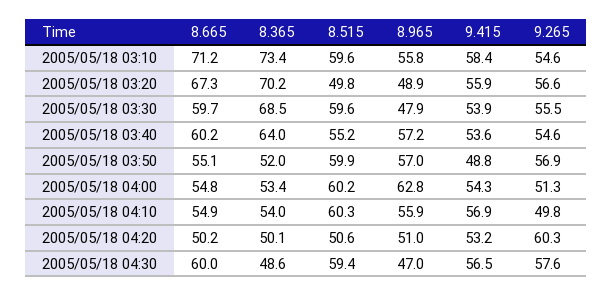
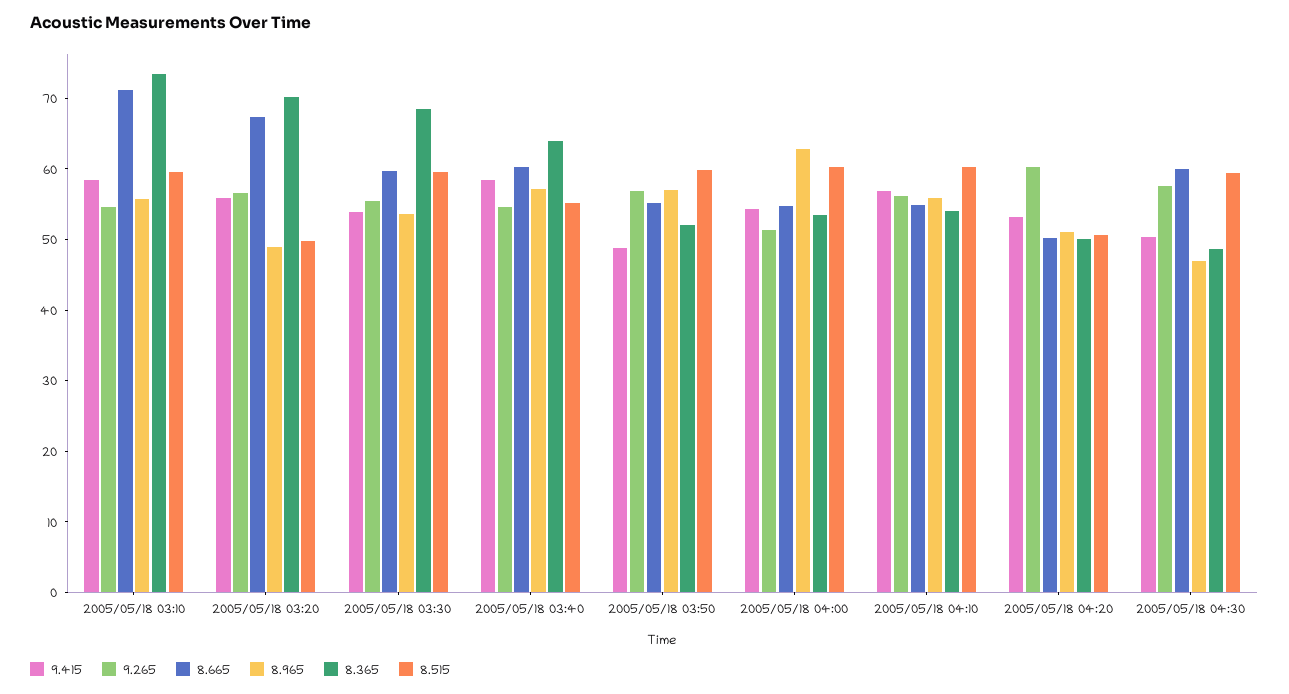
  {
    "8.665": {
      "2005/05/18 03:10": 71.2,
      "2005/05/18 03:20": 67.3,
      "2005/05/18 03:30": 59.7,
      "2005/05/18 03:40": 60.2,
      "2005/05/18 03:50": 55.1,
      "2005/05/18 04:00": 54.8,
      "2005/05/18 04:10": 54.9,
      "2005/05/18 04:20": 50.2,
      "2005/05/18 04:30": 60
    },
    "8.365": {
      "2005/05/18 03:10": 73.4,
      "2005/05/18 03:20": 70.2,
      "2005/05/18 03:30": 68.5,
      "2005/05/18 03:40": 64,
      "2005/05/18 03:50": 52,
      "2005/05/18 04:00": 53.4,
      "2005/05/18 04:10": 54,
      "2005/05/18 04:20": 50.1,
      "2005/05/18 04:30": 48.6
    },
    "8.515": {
      "2005/05/18 03:10": 59.6,
      "2005/05/18 03:20": 49.8,
      "2005/05/18 03:30": 59.6,
      "2005/05/18 03:40": 55.2,
      "2005/05/18 03:50": 59.9,
      "2005/05/18 04:00": 60.2,
      "2005/05/18 04:10": 60.3,
      "2005/05/18 04:20": 50.6,
      "2005/05/18 04:30": 59.4
    },
    "8.965": {
      "2005/05/18 03:10": 55.8,
      "2005/05/18 03:20": 48.9,
-     "2005/05/18 03:30": 47.9,
+     "2005/05/18 03:30": 54,
      "2005/05/18 03:40": 57.2,
      "2005/05/18 03:50": 57,
      "2005/05/18 04:00": 62.8,
      "2005/05/18 04:10": 55.9,
      "2005/05/18 04:20": 51,
      "2005/05/18 04:30": 47
    },
    "9.415": {
      "2005/05/18 03:10": 58.4,
      "2005/05/18 03:20": 55.9,
      "2005/05/18 03:30": 53.9,
-     "2005/05/18 03:40": 53.6,
+     "2005/05/18 03:40": 58,
      "2005/05/18 03:50": 48.8,
      "2005/05/18 04:00": 54.3,
      "2005/05/18 04:10": 56.9,
      "2005/05/18 04:20": 53.2,
-     "2005/05/18 04:30": 56.5
+     "2005/05/18 04:30": 50
    },
    "9.265": {
      "2005/05/18 03:10": 54.6,
      "2005/05/18 03:20": 56.6,
      "2005/05/18 03:30": 55.5,
      "2005/05/18 03:40": 54.6,
      "2005/05/18 03:50": 56.9,
      "2005/05/18 04:00": 51.3,
-     "2005/05/18 04:10": 49.8,
+     "2005/05/18 04:10": 56,
      "2005/05/18 04:20": 60.3,
      "2005/05/18 04:30": 57.6
    }
  }

